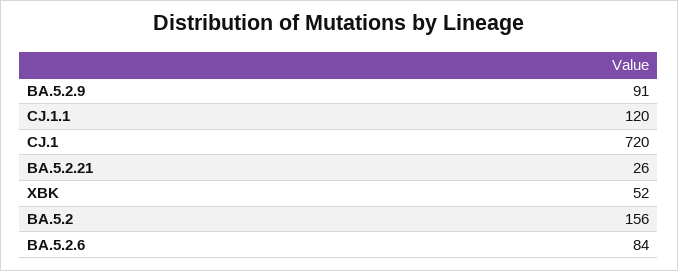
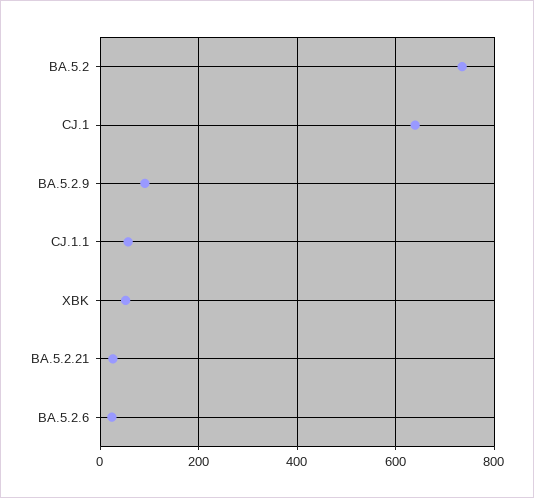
  {
    "BA.5.2.9": 91,
-   "CJ.1.1": 120,
+   "CJ.1.1": 60,
-   "CJ.1": 720,
+   "CJ.1": 640,
    "BA.5.2.21": 26,
    "XBK": 52,
-   "BA.5.2": 156,
+   "BA.5.2": 740,
-   "BA.5.2.6": 84
+   "BA.5.2.6": 20
  }

